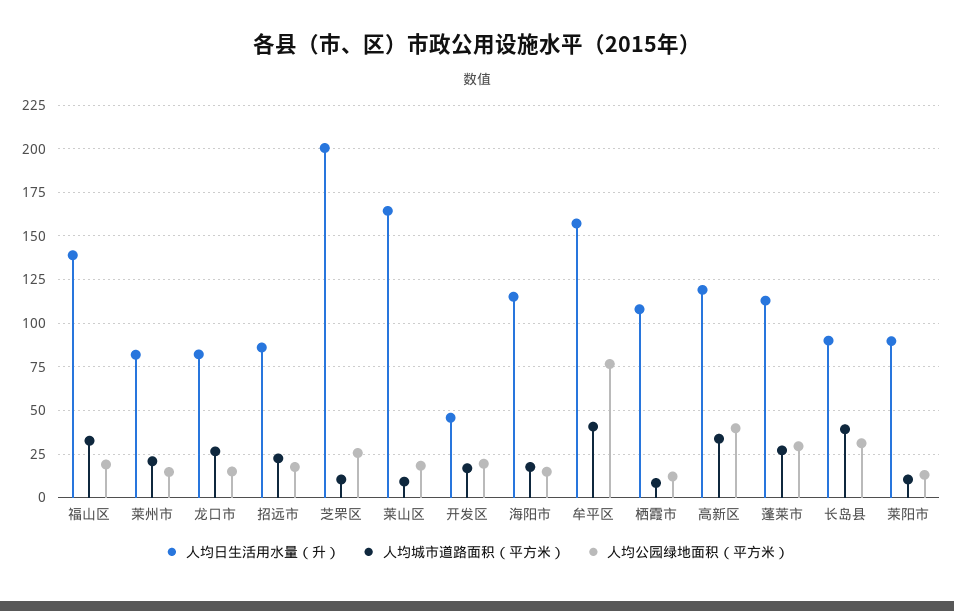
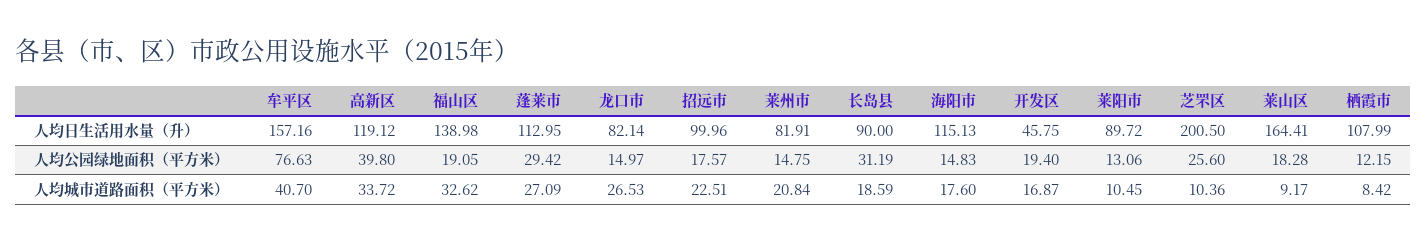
  {
    "人均日生活用水量（升）": {
      "福山区": 138.98,
      "莱州市": 81.91,
      "龙口市": 82.14,
-     "招远市": 85,
+     "招远市": 99.96,
      "芝罘区": 200.5,
      "莱山区": 164.41,
      "开发区": 45.75,
      "海阳市": 115.13,
      "牟平区": 157.16,
      "栖霞市": 107.99,
      "高新区": 119.12,
      "蓬莱市": 112.95,
      "长岛县": 90,
      "莱阳市": 89.72
    },
    "人均城市道路面积（平方米）": {
      "福山区": 32.62,
      "莱州市": 20.84,
      "龙口市": 26.53,
      "招远市": 22.51,
      "芝罘区": 10.36,
      "莱山区": 9.17,
      "开发区": 16.87,
      "海阳市": 17.6,
      "牟平区": 40.7,
      "栖霞市": 8.42,
      "高新区": 33.72,
      "蓬莱市": 27.09,
-     "长岛县": 40,
+     "长岛县": 18.59,
      "莱阳市": 10.45
    },
    "人均公园绿地面积（平方米）": {
      "福山区": 19.05,
      "莱州市": 14.75,
      "龙口市": 14.97,
      "招远市": 17.57,
      "芝罘区": 25.6,
      "莱山区": 18.28,
      "开发区": 19.4,
      "海阳市": 14.83,
      "牟平区": 76.63,
      "栖霞市": 12.15,
      "高新区": 39.8,
      "蓬莱市": 29.42,
      "长岛县": 31.19,
      "莱阳市": 13.06
    }
  }

